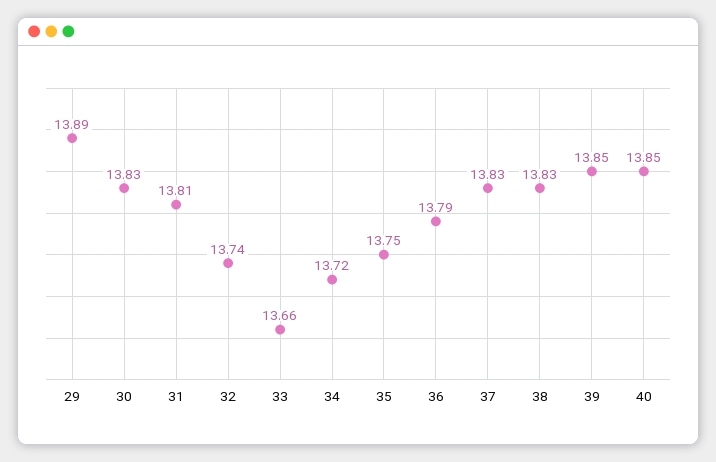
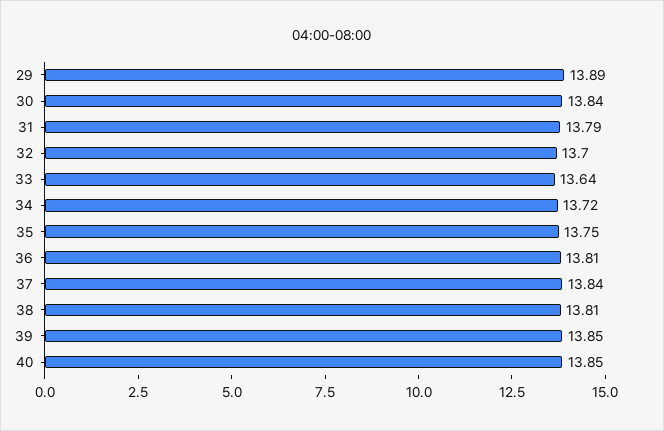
  {
    "29": 13.89,
-   "30": 13.83,
+   "30": 13.84,
-   "31": 13.81,
+   "31": 13.79,
-   "32": 13.74,
+   "32": 13.7,
-   "33": 13.66,
+   "33": 13.64,
    "34": 13.72,
    "35": 13.75,
-   "36": 13.79,
+   "36": 13.81,
-   "37": 13.83,
+   "37": 13.84,
-   "38": 13.83,
+   "38": 13.81,
    "39": 13.85,
    "40": 13.85
  }

